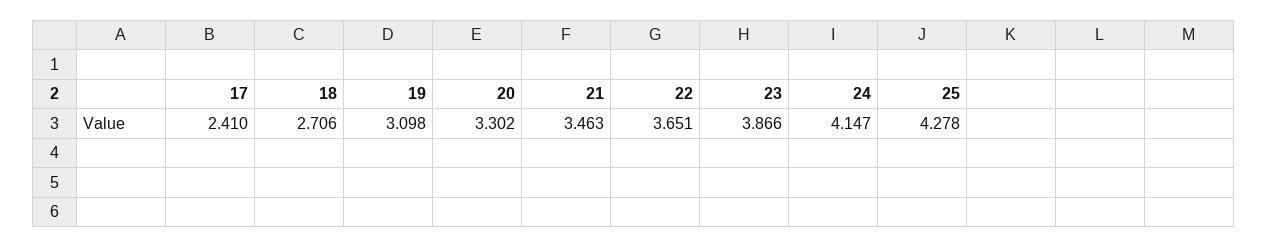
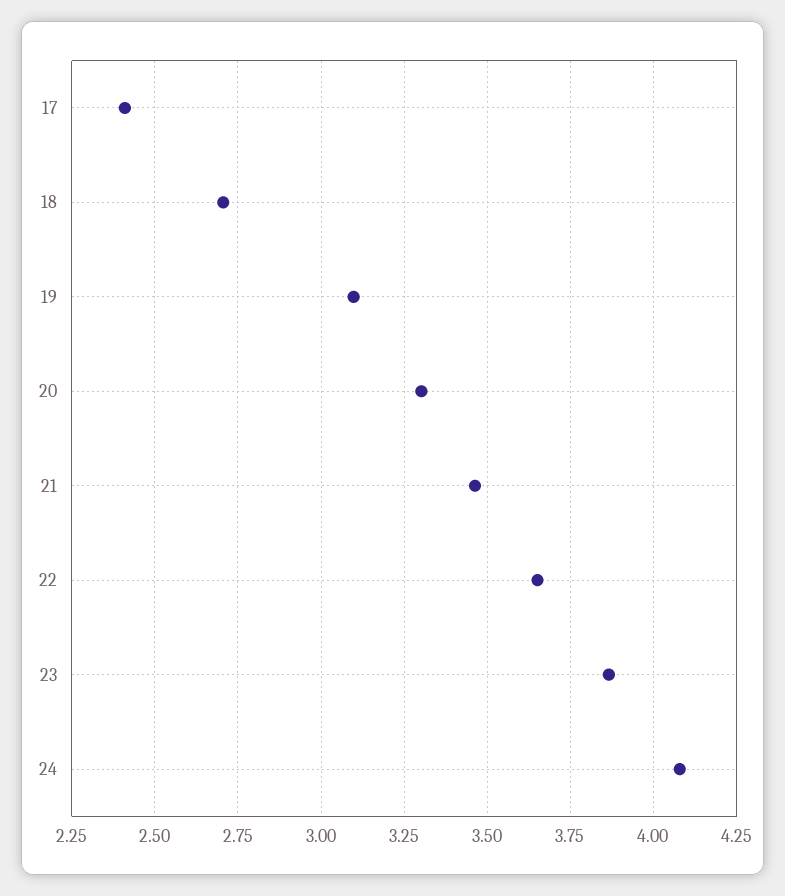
  {
    "17": 2.41,
    "18": 2.706,
    "19": 3.098,
    "20": 3.302,
    "21": 3.463,
    "22": 3.651,
    "23": 3.866,
-   "24": 4.147,
+   "24": 4.075
-   "25": 4.278
  }

